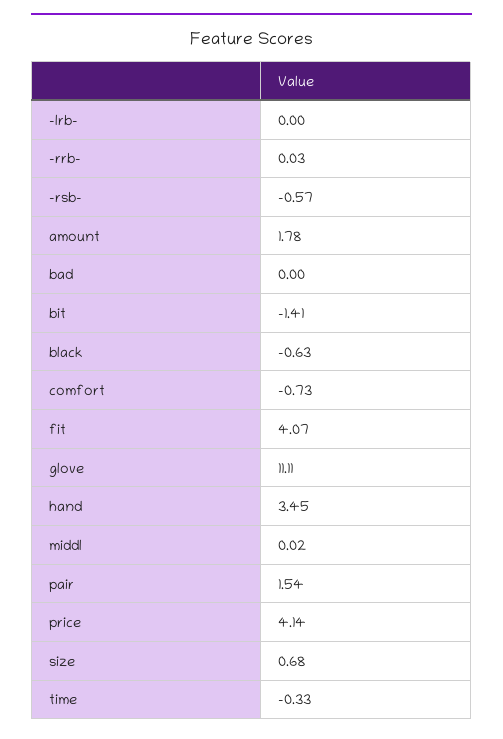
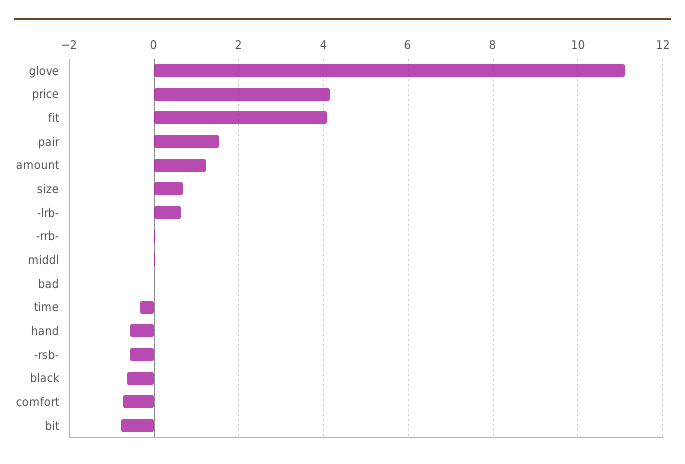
  {
-   "-lrb-": 0,
+   "-lrb-": 0.6,
    "-rrb-": 0.03,
    "-rsb-": -0.57,
-   "amount": 1.78,
+   "amount": 1.2,
    "bad": 0,
-   "bit": -1.41,
+   "bit": -0.8,
    "black": -0.63,
    "comfort": -0.73,
    "fit": 4.07,
    "glove": 11.11,
-   "hand": 3.45,
+   "hand": -0.6,
    "middl": 0.02,
    "pair": 1.54,
    "price": 4.14,
    "size": 0.68,
    "time": -0.33
  }

